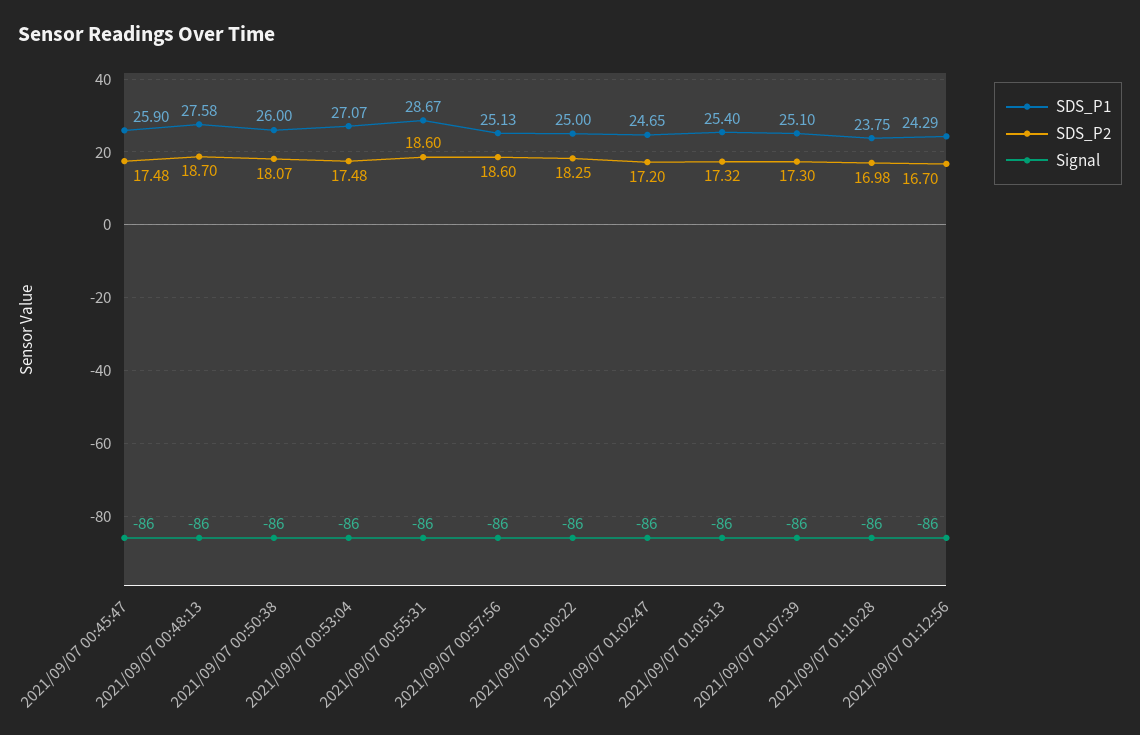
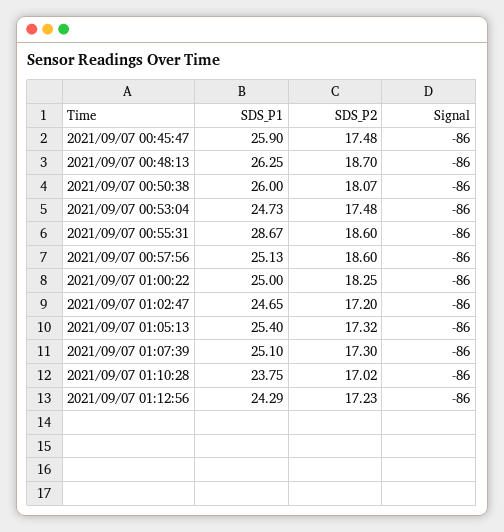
  {
    "SDS_P1": {
      "2021/09/07 00:45:47": 25.9,
-     "2021/09/07 00:48:13": 27.58,
+     "2021/09/07 00:48:13": 26.25,
      "2021/09/07 00:50:38": 26,
-     "2021/09/07 00:53:04": 27.07,
+     "2021/09/07 00:53:04": 24.73,
      "2021/09/07 00:55:31": 28.67,
      "2021/09/07 00:57:56": 25.13,
      "2021/09/07 01:00:22": 25,
      "2021/09/07 01:02:47": 24.65,
      "2021/09/07 01:05:13": 25.4,
      "2021/09/07 01:07:39": 25.1,
      "2021/09/07 01:10:28": 23.75,
      "2021/09/07 01:12:56": 24.29
    },
    "SDS_P2": {
      "2021/09/07 00:45:47": 17.48,
      "2021/09/07 00:48:13": 18.7,
      "2021/09/07 00:50:38": 18.07,
      "2021/09/07 00:53:04": 17.48,
      "2021/09/07 00:55:31": 18.6,
      "2021/09/07 00:57:56": 18.6,
      "2021/09/07 01:00:22": 18.25,
      "2021/09/07 01:02:47": 17.2,
      "2021/09/07 01:05:13": 17.32,
      "2021/09/07 01:07:39": 17.3,
-     "2021/09/07 01:10:28": 16.98,
+     "2021/09/07 01:10:28": 17.02,
-     "2021/09/07 01:12:56": 16.7
+     "2021/09/07 01:12:56": 17.23
    },
    "Signal": {
      "2021/09/07 00:45:47": -86,
      "2021/09/07 00:48:13": -86,
      "2021/09/07 00:50:38": -86,
      "2021/09/07 00:53:04": -86,
      "2021/09/07 00:55:31": -86,
      "2021/09/07 00:57:56": -86,
      "2021/09/07 01:00:22": -86,
      "2021/09/07 01:02:47": -86,
      "2021/09/07 01:05:13": -86,
      "2021/09/07 01:07:39": -86,
      "2021/09/07 01:10:28": -86,
      "2021/09/07 01:12:56": -86
    }
  }

